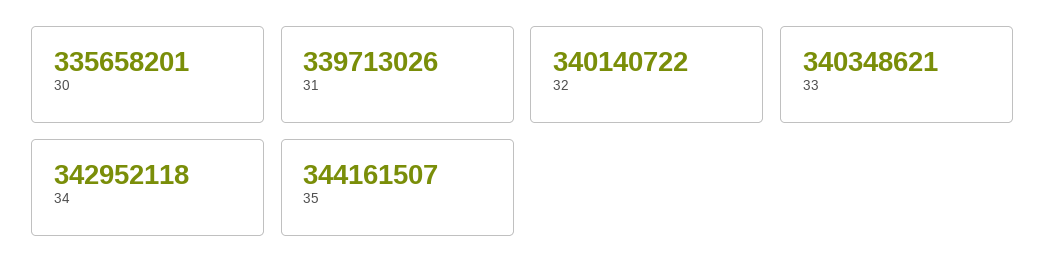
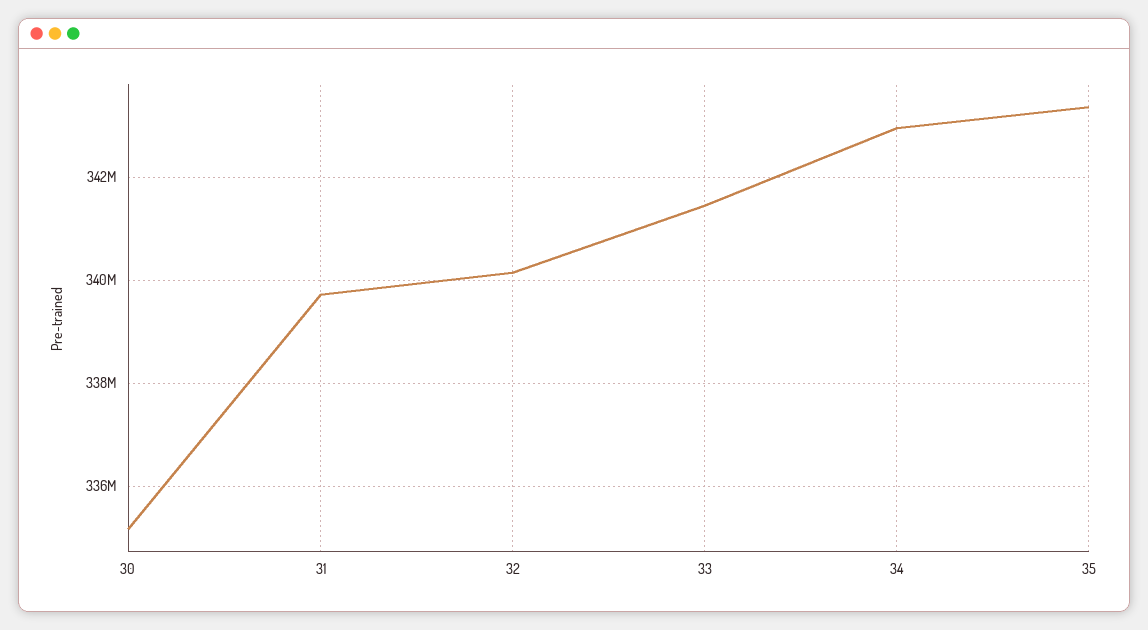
  {
-   "30": 335658201,
+   "30": 335200000,
    "31": 339713026,
    "32": 340140722,
-   "33": 340348621,
+   "33": 341400000,
    "34": 342952118,
-   "35": 344161507
+   "35": 343400000
  }

